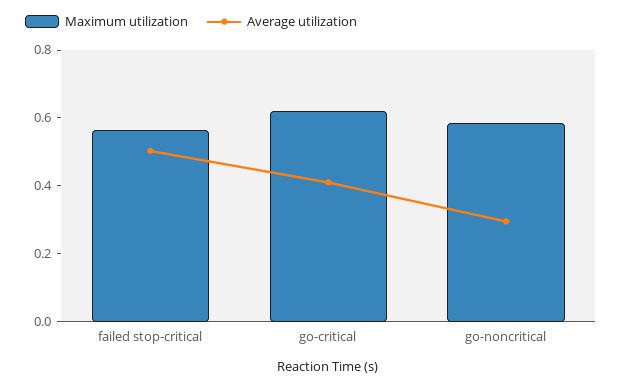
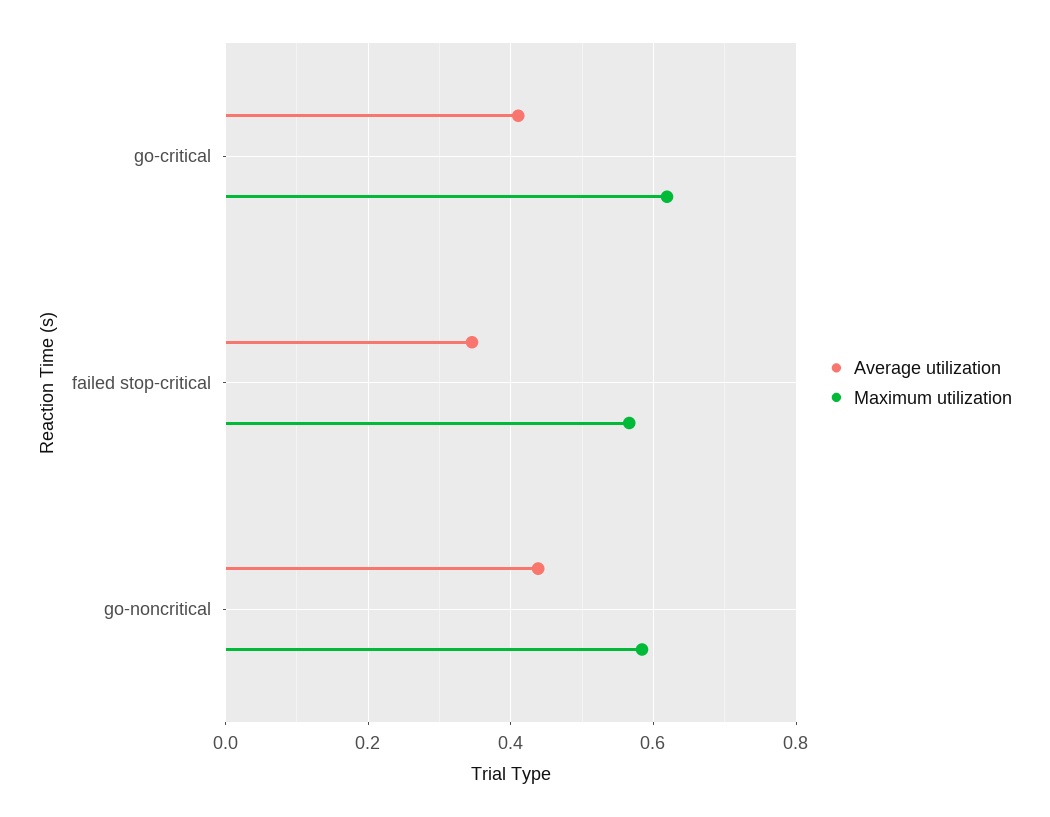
  {
    "Maximum utilization": {
      "failed stop-critical": 0.56,
      "go-critical": 0.62,
      "go-noncritical": 0.58
    },
    "Average utilization": {
-     "failed stop-critical": 0.5,
+     "failed stop-critical": 0.34,
      "go-critical": 0.42,
-     "go-noncritical": 0.3
+     "go-noncritical": 0.44
    }
  }

